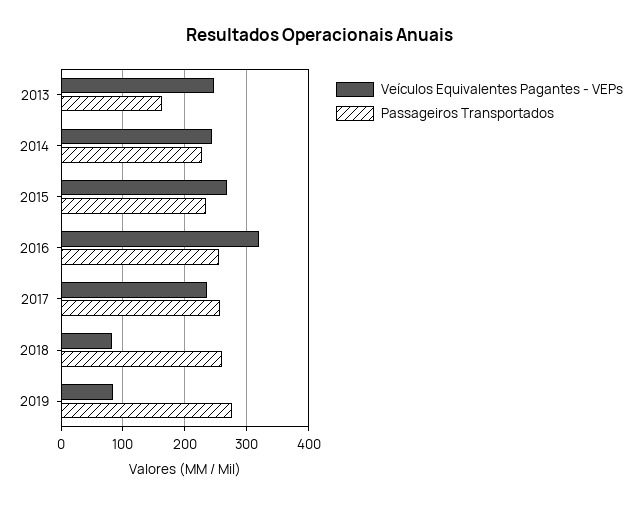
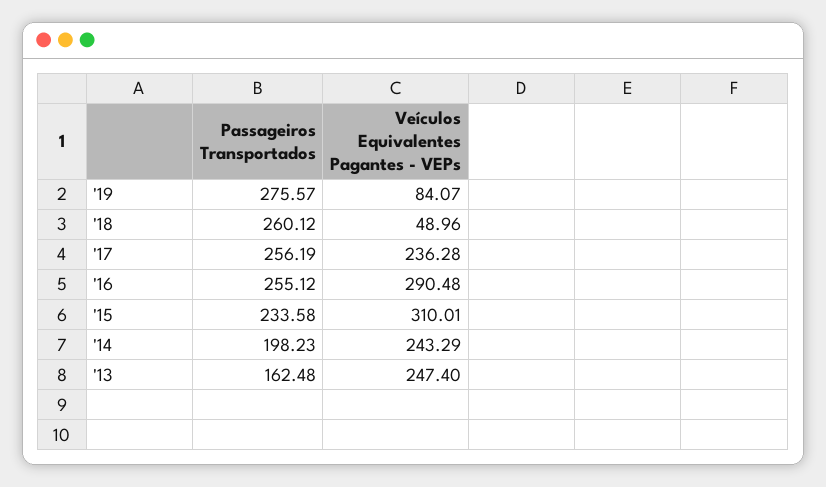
  {
    "Veículos Equivalentes Pagantes - VEPs": {
      "2013": 247.4,
      "2014": 243.29,
-     "2015": 270,
+     "2015": 310.01,
-     "2016": 320,
+     "2016": 290.48,
      "2017": 236.28,
-     "2018": 80,
+     "2018": 48.96,
      "2019": 84.07
    },
    "Passageiros Transportados": {
      "2013": 162.48,
-     "2014": 230,
+     "2014": 198.23,
      "2015": 233.58,
      "2016": 255.12,
      "2017": 256.19,
      "2018": 260.12,
      "2019": 275.57
    }
  }

